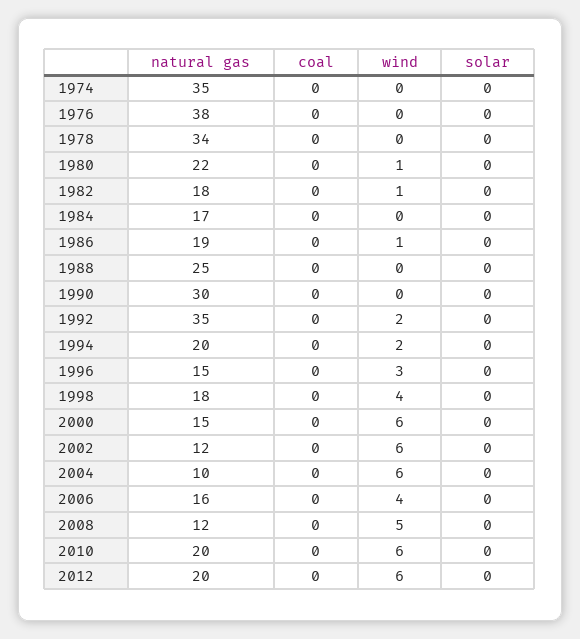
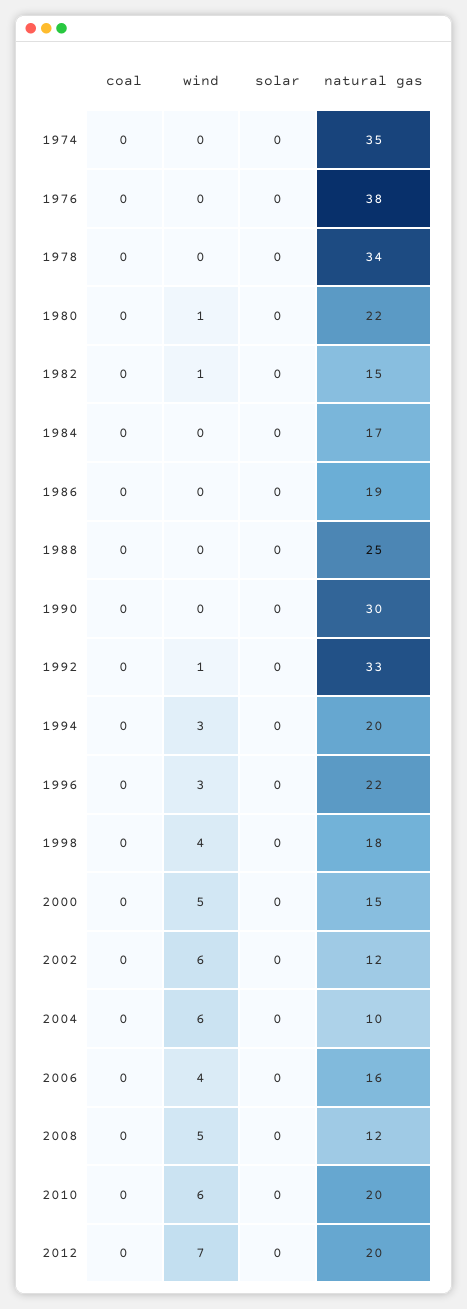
  {
    "natural gas": {
      "1974": 35,
      "1976": 38,
      "1978": 34,
      "1980": 22,
-     "1982": 18,
+     "1982": 15,
      "1984": 17,
      "1986": 19,
      "1988": 25,
      "1990": 30,
-     "1992": 35,
+     "1992": 33,
      "1994": 20,
-     "1996": 15,
+     "1996": 22,
      "1998": 18,
      "2000": 15,
      "2002": 12,
      "2004": 10,
      "2006": 16,
      "2008": 12,
      "2010": 20,
      "2012": 20
    },
    "coal": {
      "1974": 0,
      "1976": 0,
      "1978": 0,
      "1980": 0,
      "1982": 0,
      "1984": 0,
      "1986": 0,
      "1988": 0,
      "1990": 0,
      "1992": 0,
      "1994": 0,
      "1996": 0,
      "1998": 0,
      "2000": 0,
      "2002": 0,
      "2004": 0,
      "2006": 0,
      "2008": 0,
      "2010": 0,
      "2012": 0
    },
    "wind": {
      "1974": 0,
      "1976": 0,
      "1978": 0,
      "1980": 1,
      "1982": 1,
      "1984": 0,
-     "1986": 1,
+     "1986": 0,
      "1988": 0,
      "1990": 0,
-     "1992": 2,
+     "1992": 1,
-     "1994": 2,
+     "1994": 3,
      "1996": 3,
      "1998": 4,
-     "2000": 6,
+     "2000": 5,
      "2002": 6,
      "2004": 6,
      "2006": 4,
      "2008": 5,
      "2010": 6,
-     "2012": 6
+     "2012": 7
    },
    "solar": {
      "1974": 0,
      "1976": 0,
      "1978": 0,
      "1980": 0,
      "1982": 0,
      "1984": 0,
      "1986": 0,
      "1988": 0,
      "1990": 0,
      "1992": 0,
      "1994": 0,
      "1996": 0,
      "1998": 0,
      "2000": 0,
      "2002": 0,
      "2004": 0,
      "2006": 0,
      "2008": 0,
      "2010": 0,
      "2012": 0
    }
  }

